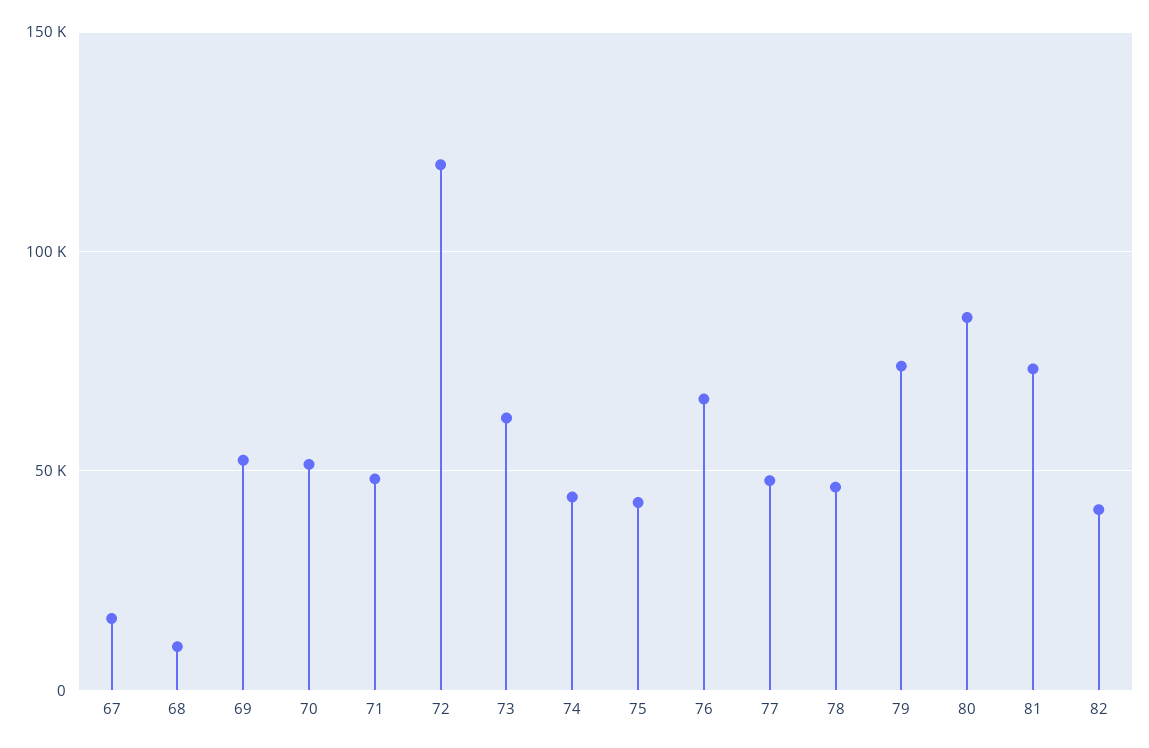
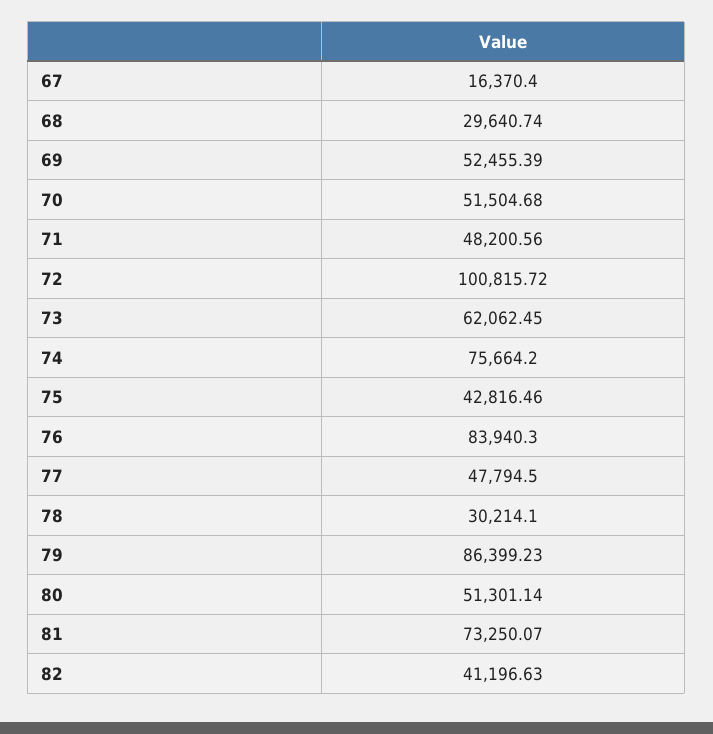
  {
    "67": 16370.4,
-   "68": 10000,
+   "68": 29640.74,
    "69": 52455.39,
    "70": 51504.68,
    "71": 48200.56,
-   "72": 120000,
+   "72": 100815.72,
    "73": 62062.45,
-   "74": 45000,
+   "74": 75664.2,
    "75": 42816.46,
-   "76": 65000,
+   "76": 83940.3,
    "77": 47794.5,
-   "78": 45000,
+   "78": 30214.1,
-   "79": 75000,
+   "79": 86399.23,
-   "80": 85000,
+   "80": 51301.14,
    "81": 73250.07,
    "82": 41196.63
  }

